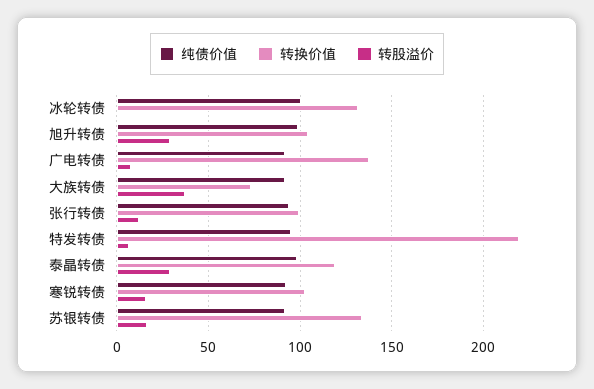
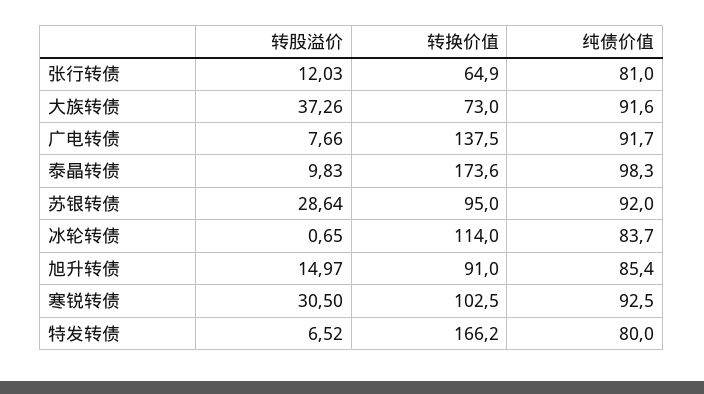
  {
    "纯债价值": {
-     "冰轮转债": 100,
+     "冰轮转债": 83.7,
-     "旭升转债": 100,
+     "旭升转债": 85.4,
      "广电转债": 91.7,
      "大族转债": 91.6,
-     "张行转债": 95,
+     "张行转债": 81,
-     "特发转债": 95,
+     "特发转债": 80,
      "泰晶转债": 98.3,
      "寒锐转债": 92.5,
      "苏银转债": 92
    },
    "转换价值": {
-     "冰轮转债": 130,
+     "冰轮转债": 114,
-     "旭升转债": 105,
+     "旭升转债": 91,
      "广电转债": 137.5,
      "大族转债": 73,
-     "张行转债": 100,
+     "张行转债": 64.9,
-     "特发转债": 220,
+     "特发转债": 166.2,
-     "泰晶转债": 120,
+     "泰晶转债": 173.6,
      "寒锐转债": 102.5,
-     "苏银转债": 135
+     "苏银转债": 95
    },
    "转股溢价": {
      "冰轮转债": 0.65,
-     "旭升转债": 30,
+     "旭升转债": 14.97,
      "广电转债": 7.66,
      "大族转债": 37.26,
      "张行转债": 12.03,
      "特发转债": 6.52,
-     "泰晶转债": 30,
+     "泰晶转债": 9.83,
-     "寒锐转债": 15,
+     "寒锐转债": 30.5,
-     "苏银转债": 15
+     "苏银转债": 28.64
    }
  }

